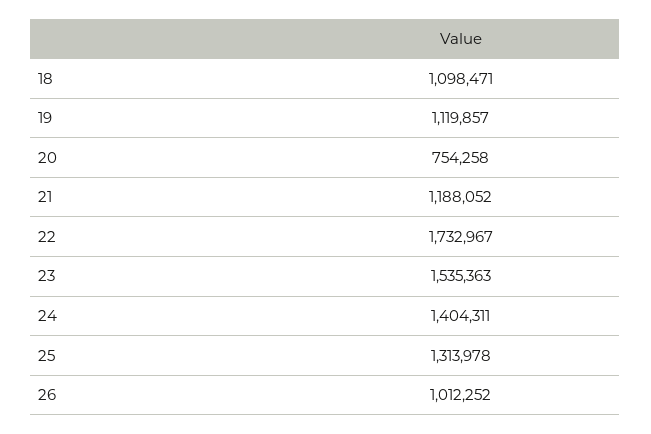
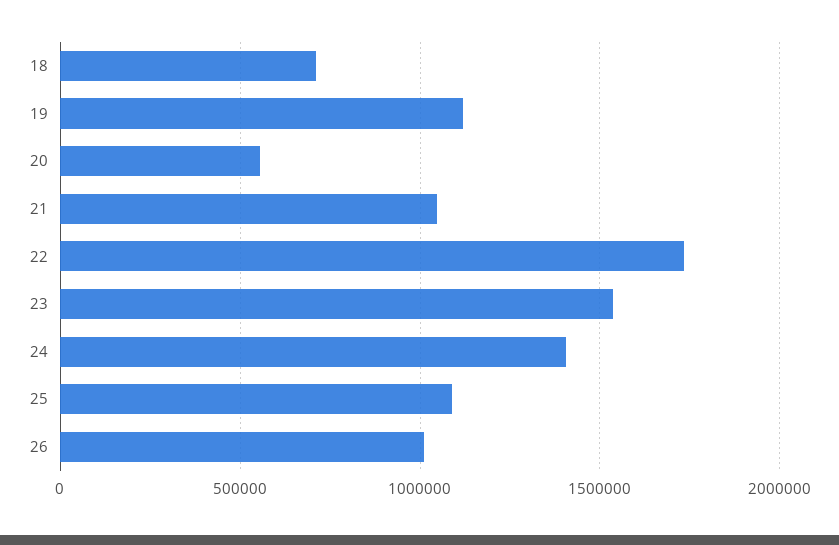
  {
-   "18": 1098471,
+   "18": 700000,
    "19": 1119857,
-   "20": 754258,
+   "20": 550000,
-   "21": 1188052,
+   "21": 1050000,
    "22": 1732967,
    "23": 1535363,
    "24": 1404311,
-   "25": 1313978,
+   "25": 1100000,
    "26": 1012252
  }

